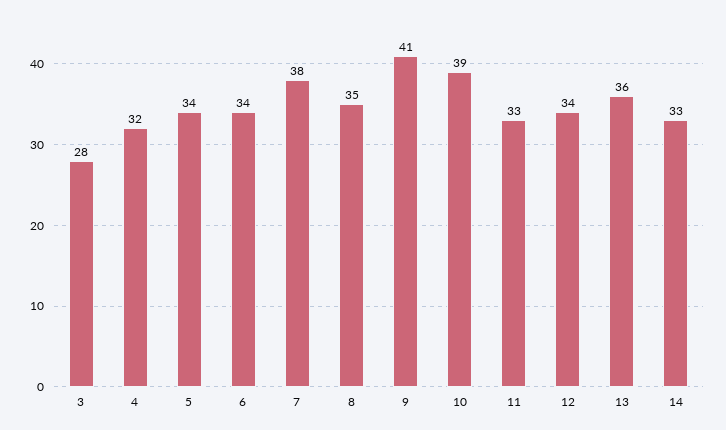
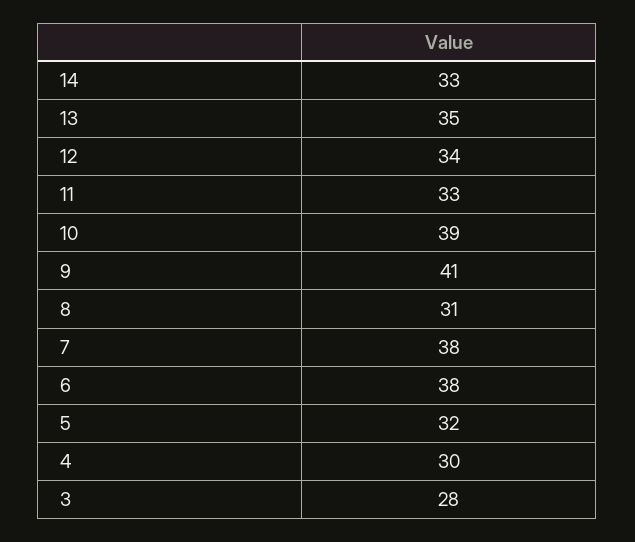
  {
    "3": 28,
-   "4": 32,
+   "4": 30,
-   "5": 34,
+   "5": 32,
-   "6": 34,
+   "6": 38,
    "7": 38,
-   "8": 35,
+   "8": 31,
    "9": 41,
    "10": 39,
    "11": 33,
    "12": 34,
-   "13": 36,
+   "13": 35,
    "14": 33
  }

